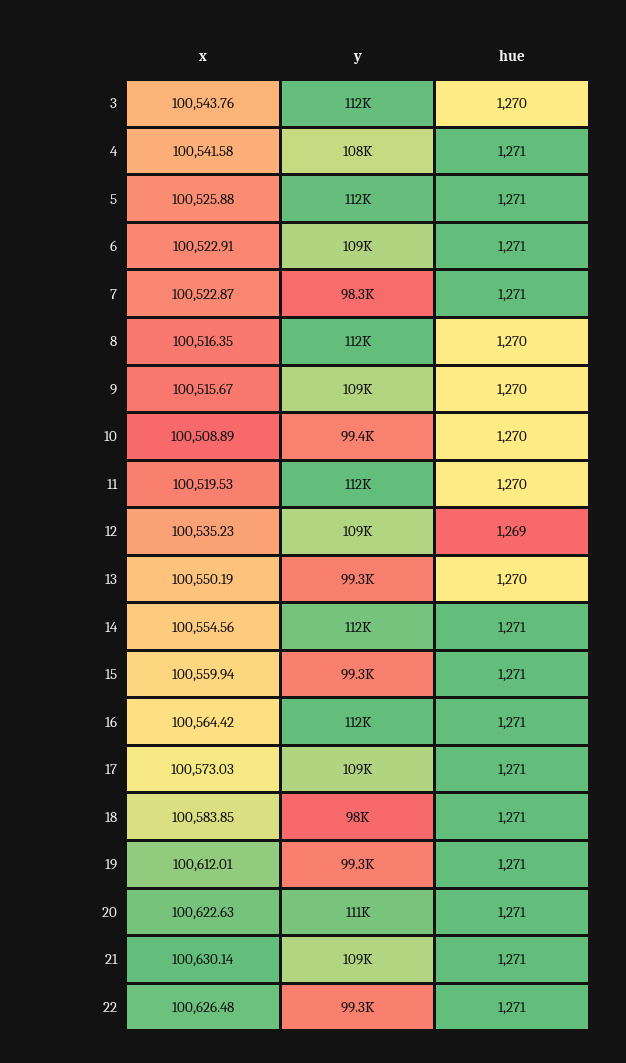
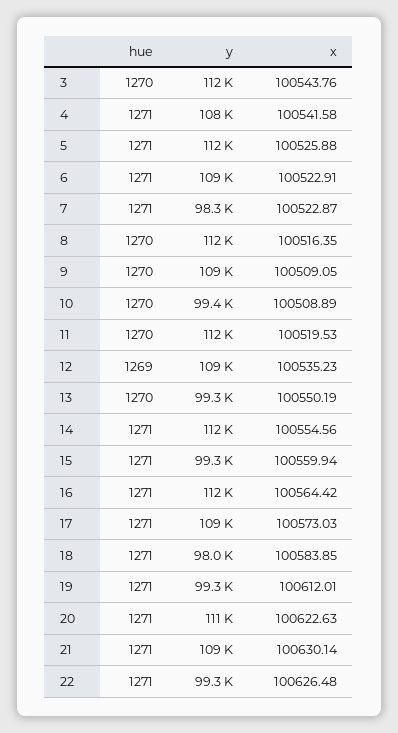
  {
    "x": {
      "3": 100543.76,
      "4": 100541.58,
      "5": 100525.88,
      "6": 100522.91,
      "7": 100522.87,
      "8": 100516.35,
-     "9": 100515.67,
+     "9": 100509.05,
      "10": 100508.89,
      "11": 100519.53,
      "12": 100535.23,
      "13": 100550.19,
      "14": 100554.56,
      "15": 100559.94,
      "16": 100564.42,
      "17": 100573.03,
      "18": 100583.85,
      "19": 100612.01,
      "20": 100622.63,
      "21": 100630.14,
      "22": 100626.48
    },
    "y": {
      "3": 112000,
      "4": 108000,
      "5": 112000,
      "6": 109000,
      "7": 98300,
      "8": 112000,
      "9": 109000,
      "10": 99400,
      "11": 112000,
      "12": 109000,
      "13": 99300,
      "14": 112000,
      "15": 99300,
      "16": 112000,
      "17": 109000,
      "18": 98000,
      "19": 99300,
      "20": 111000,
      "21": 109000,
      "22": 99300
    },
    "hue": {
      "3": 1270,
      "4": 1271,
      "5": 1271,
      "6": 1271,
      "7": 1271,
      "8": 1270,
      "9": 1270,
      "10": 1270,
      "11": 1270,
      "12": 1269,
      "13": 1270,
      "14": 1271,
      "15": 1271,
      "16": 1271,
      "17": 1271,
      "18": 1271,
      "19": 1271,
      "20": 1271,
      "21": 1271,
      "22": 1271
    }
  }

